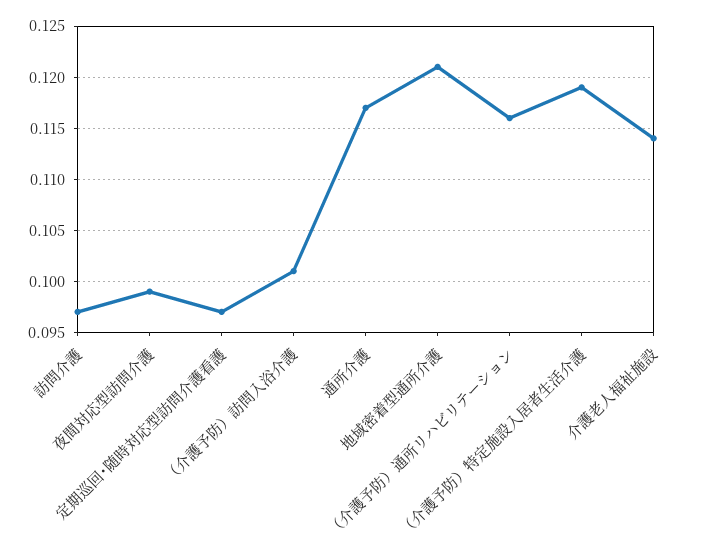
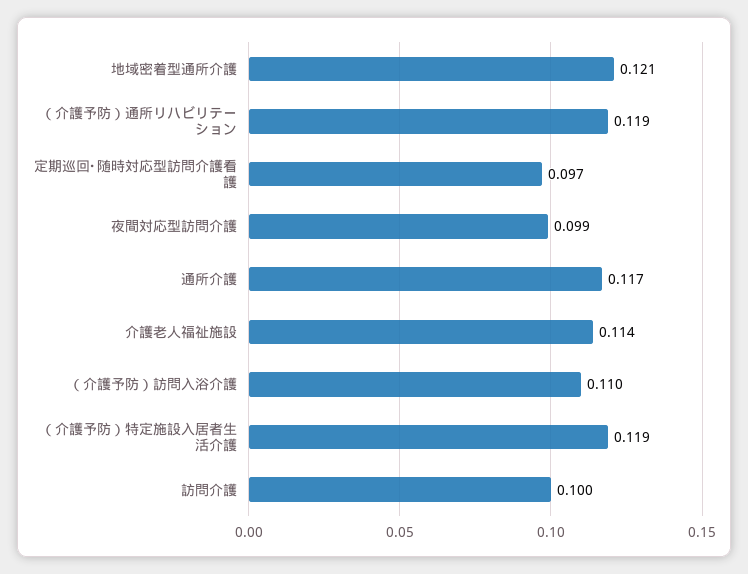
  {
-   "訪問介護": 0.097,
+   "訪問介護": 0.1,
    "夜間対応型訪問介護": 0.099,
    "定期巡回･随時対応型訪問介護看護": 0.097,
-   "（介護予防）訪問入浴介護": 0.101,
+   "（介護予防）訪問入浴介護": 0.11,
    "通所介護": 0.117,
    "地域密着型通所介護": 0.121,
-   "（介護予防）通所リハビリテーション": 0.116,
+   "（介護予防）通所リハビリテーション": 0.119,
    "（介護予防）特定施設入居者生活介護": 0.119,
    "介護老人福祉施設": 0.114
  }

